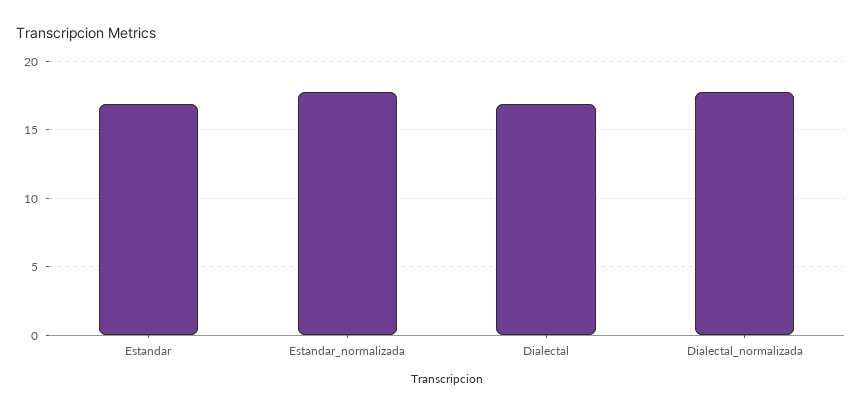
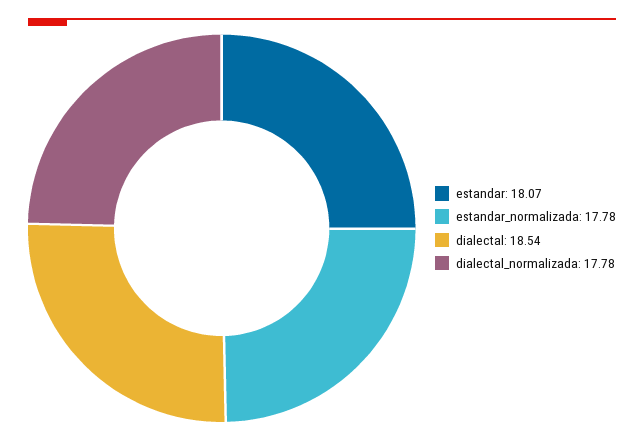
  {
-   "Estandar": 17,
+   "Estandar": 18.07,
    "Estandar_normalizada": 17.78,
-   "Dialectal": 17,
+   "Dialectal": 18.54,
    "Dialectal_normalizada": 17.78
  }

